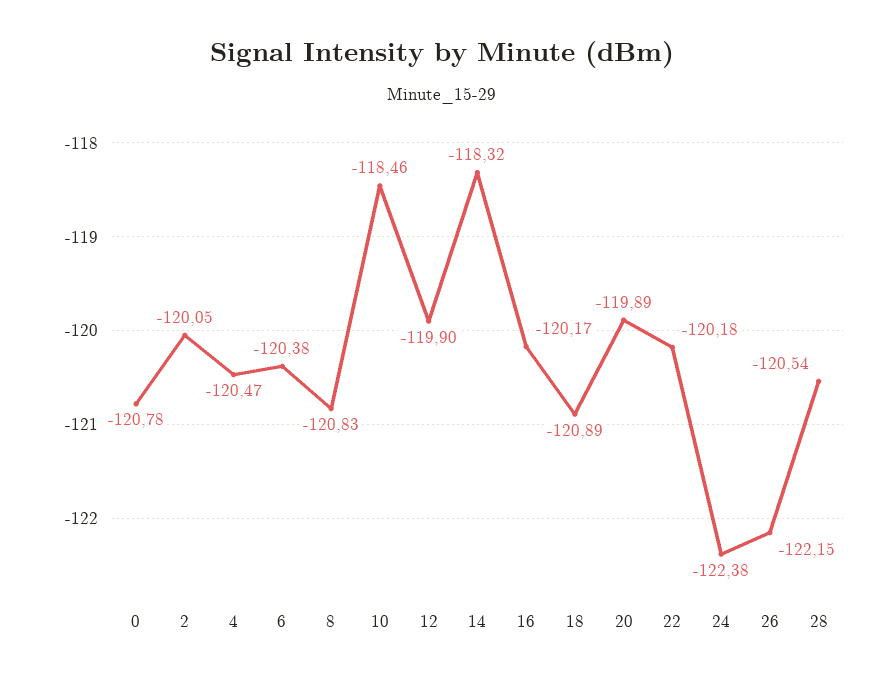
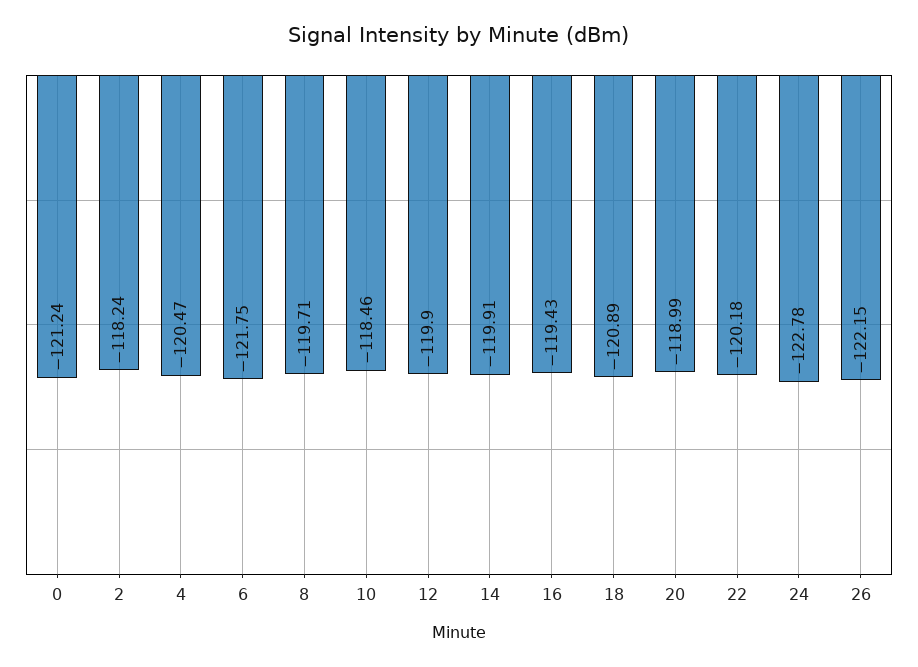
  {
-   "0": -120.78,
+   "0": -121.24,
-   "2": -120.05,
+   "2": -118.24,
    "4": -120.47,
-   "6": -120.38,
+   "6": -121.75,
-   "8": -120.83,
+   "8": -119.71,
    "10": -118.46,
    "12": -119.9,
-   "14": -118.32,
+   "14": -119.91,
-   "16": -120.17,
+   "16": -119.43,
    "18": -120.89,
-   "20": -119.89,
+   "20": -118.99,
    "22": -120.18,
-   "24": -122.38,
+   "24": -122.78,
-   "26": -122.15,
+   "26": -122.15
-   "28": -120.54
  }

